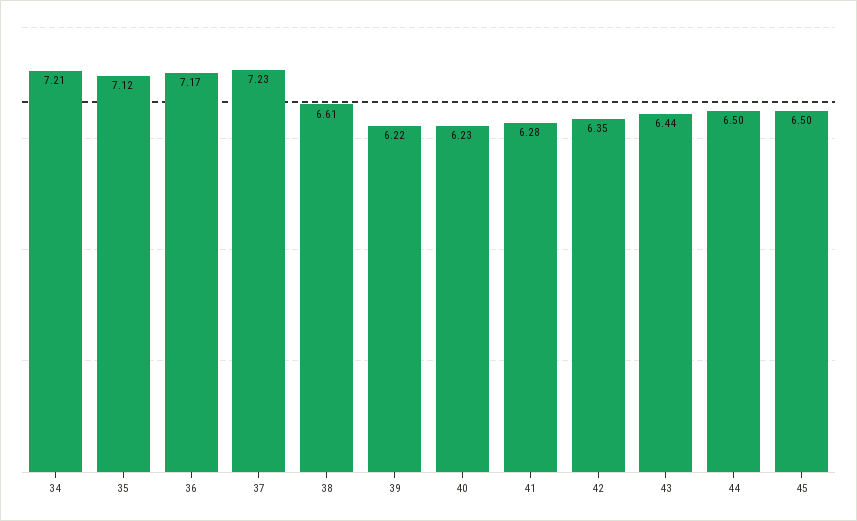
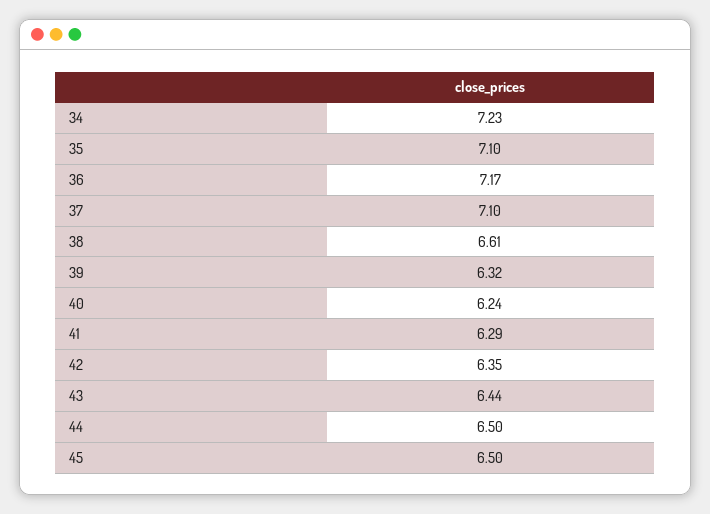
  {
-   "34": 7.21,
+   "34": 7.23,
-   "35": 7.12,
+   "35": 7.1,
    "36": 7.17,
-   "37": 7.23,
+   "37": 7.1,
    "38": 6.61,
-   "39": 6.22,
+   "39": 6.32,
-   "40": 6.23,
+   "40": 6.24,
-   "41": 6.28,
+   "41": 6.29,
    "42": 6.35,
    "43": 6.44,
    "44": 6.5,
    "45": 6.5
  }

